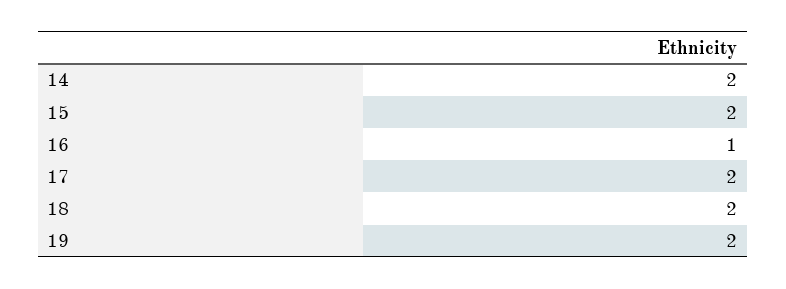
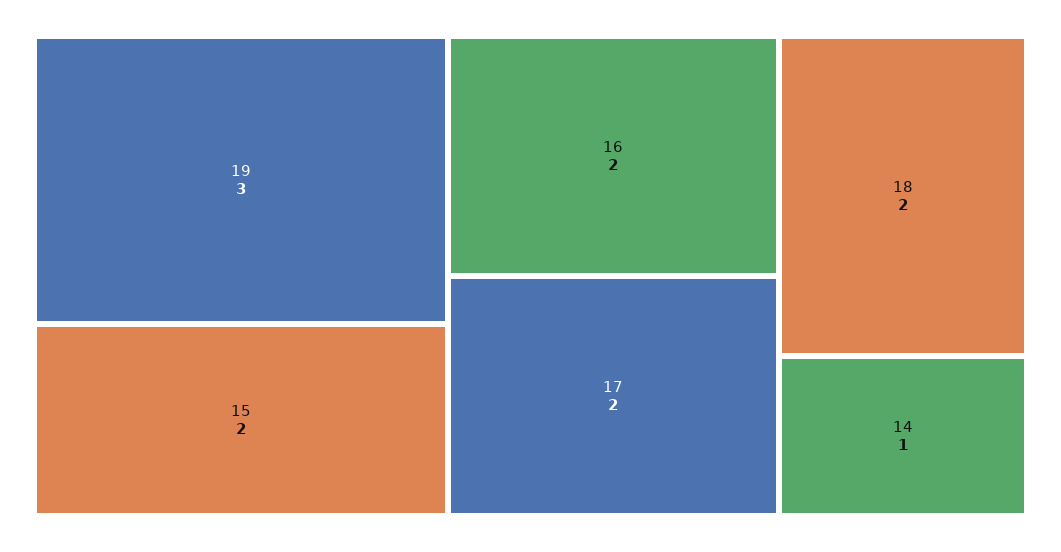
  {
-   "14": 2,
+   "14": 1,
    "15": 2,
-   "16": 1,
+   "16": 2,
    "17": 2,
    "18": 2,
-   "19": 2
+   "19": 3
  }

